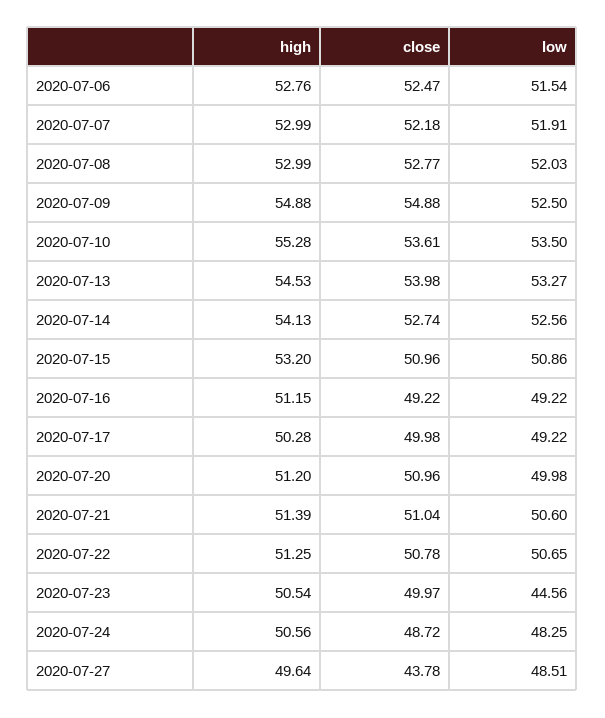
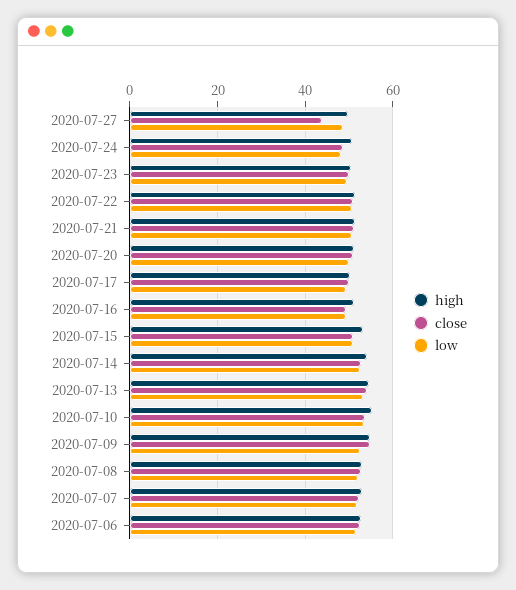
  {
    "high": {
      "2020-07-06": 52.76,
      "2020-07-07": 52.99,
      "2020-07-08": 52.99,
      "2020-07-09": 54.88,
      "2020-07-10": 55.28,
      "2020-07-13": 54.53,
      "2020-07-14": 54.13,
      "2020-07-15": 53.2,
      "2020-07-16": 51.15,
      "2020-07-17": 50.28,
      "2020-07-20": 51.2,
      "2020-07-21": 51.39,
      "2020-07-22": 51.25,
      "2020-07-23": 50.54,
      "2020-07-24": 50.56,
      "2020-07-27": 49.64
    },
    "close": {
      "2020-07-06": 52.47,
      "2020-07-07": 52.18,
      "2020-07-08": 52.77,
      "2020-07-09": 54.88,
      "2020-07-10": 53.61,
      "2020-07-13": 53.98,
      "2020-07-14": 52.74,
      "2020-07-15": 50.96,
      "2020-07-16": 49.22,
      "2020-07-17": 49.98,
      "2020-07-20": 50.96,
      "2020-07-21": 51.04,
      "2020-07-22": 50.78,
      "2020-07-23": 49.97,
      "2020-07-24": 48.72,
      "2020-07-27": 43.78
    },
    "low": {
      "2020-07-06": 51.54,
      "2020-07-07": 51.91,
      "2020-07-08": 52.03,
      "2020-07-09": 52.5,
      "2020-07-10": 53.5,
      "2020-07-13": 53.27,
      "2020-07-14": 52.56,
      "2020-07-15": 50.86,
      "2020-07-16": 49.22,
      "2020-07-17": 49.22,
      "2020-07-20": 49.98,
      "2020-07-21": 50.6,
      "2020-07-22": 50.65,
-     "2020-07-23": 44.56,
+     "2020-07-23": 50,
      "2020-07-24": 48.25,
      "2020-07-27": 48.51
    }
  }

